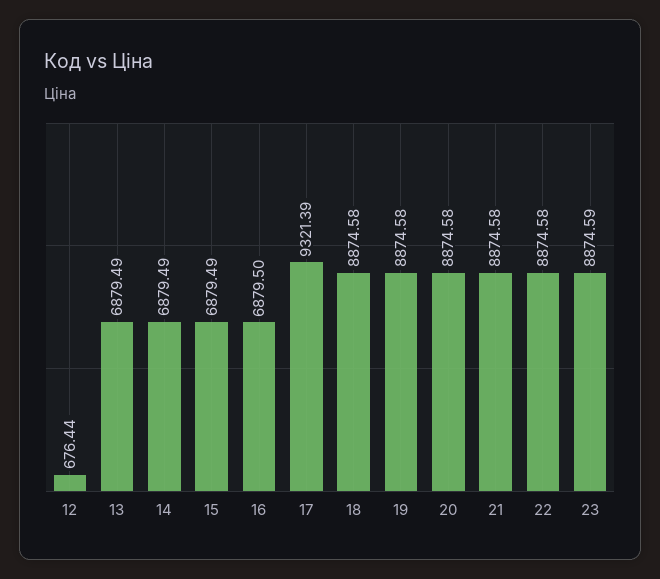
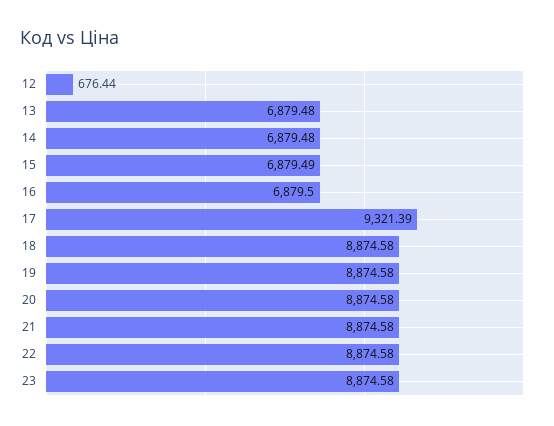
  {
    "12": 676.44,
-   "13": 6879.49,
+   "13": 6879.48,
-   "14": 6879.49,
+   "14": 6879.48,
    "15": 6879.49,
    "16": 6879.5,
    "17": 9321.39,
    "18": 8874.58,
    "19": 8874.58,
    "20": 8874.58,
    "21": 8874.58,
    "22": 8874.58,
-   "23": 8874.59
+   "23": 8874.58
  }

